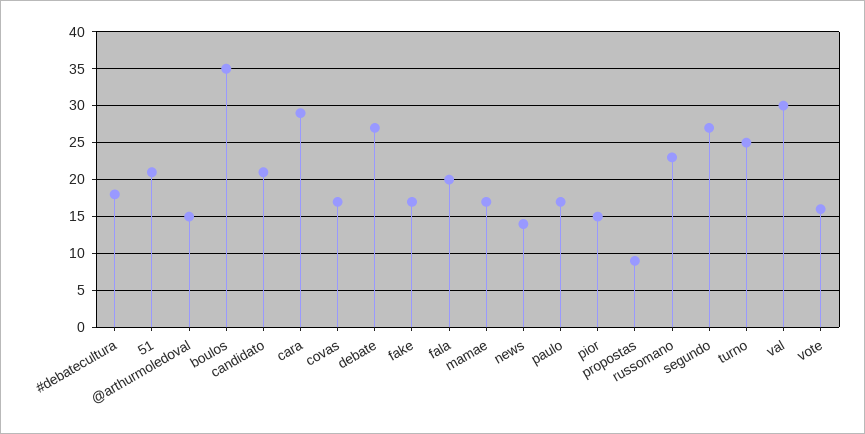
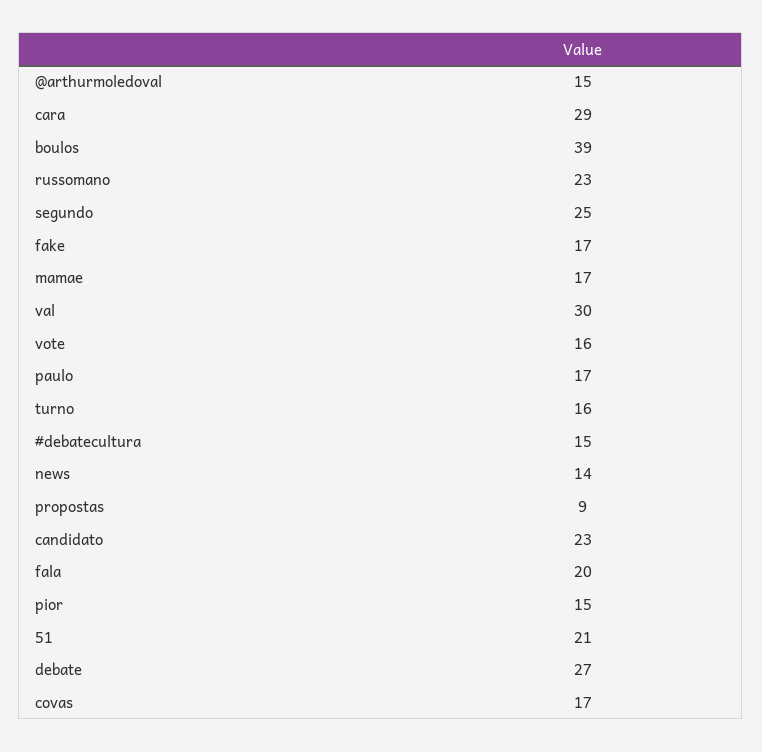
  {
-   "#debatecultura": 18,
+   "#debatecultura": 15,
    "51": 21,
    "@arthurmoledoval": 15,
-   "boulos": 35,
+   "boulos": 39,
-   "candidato": 21,
+   "candidato": 23,
    "cara": 29,
    "covas": 17,
    "debate": 27,
    "fake": 17,
    "fala": 20,
    "mamae": 17,
    "news": 14,
    "paulo": 17,
    "pior": 15,
    "propostas": 9,
    "russomano": 23,
-   "segundo": 27,
+   "segundo": 25,
-   "turno": 25,
+   "turno": 16,
    "val": 30,
    "vote": 16
  }

